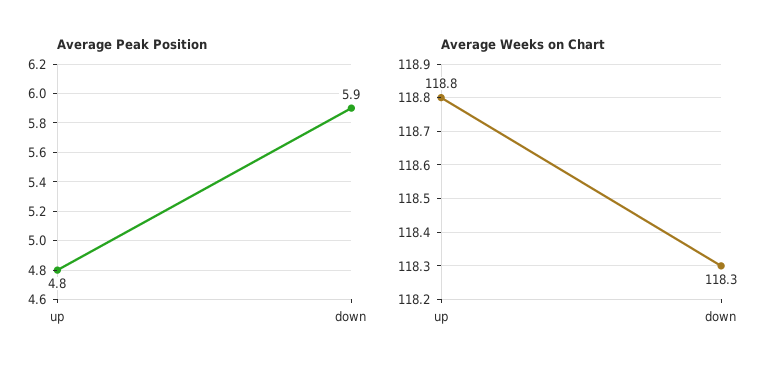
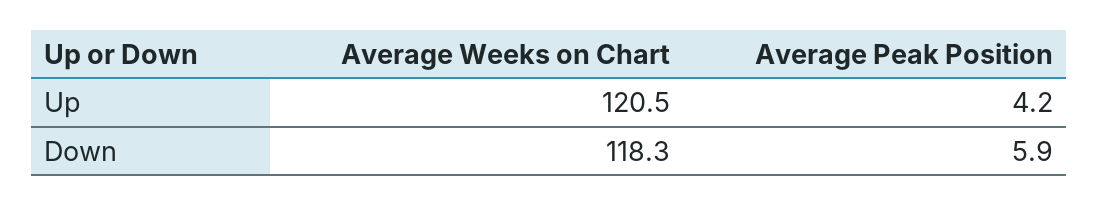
  {
    "Average Peak Position": {
-     "up": 4.8,
+     "up": 4.2,
      "down": 5.9
    },
    "Average Weeks on Chart": {
-     "up": 118.8,
+     "up": 120.5,
      "down": 118.3
    }
  }

